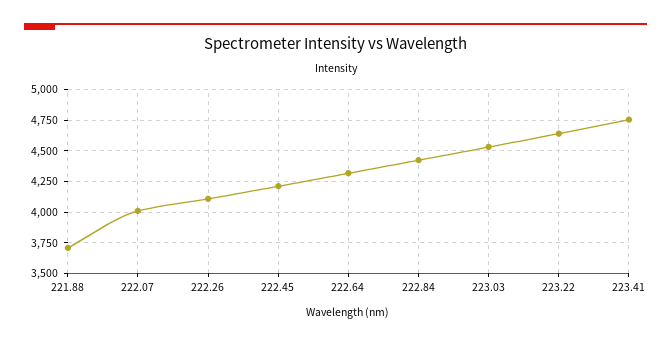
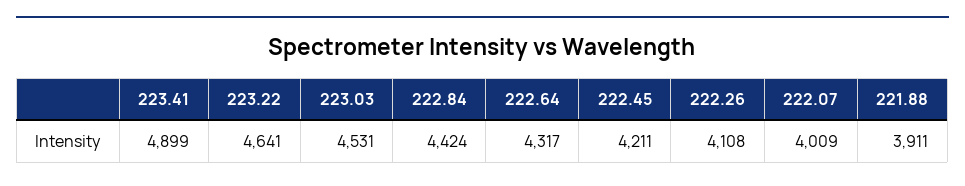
  {
-   "221.88": 3700,
+   "221.88": 3911,
    "222.07": 4009,
    "222.26": 4108,
    "222.45": 4211,
    "222.64": 4317,
    "222.84": 4424,
    "223.03": 4531,
    "223.22": 4641,
-   "223.41": 4750
+   "223.41": 4899
  }

